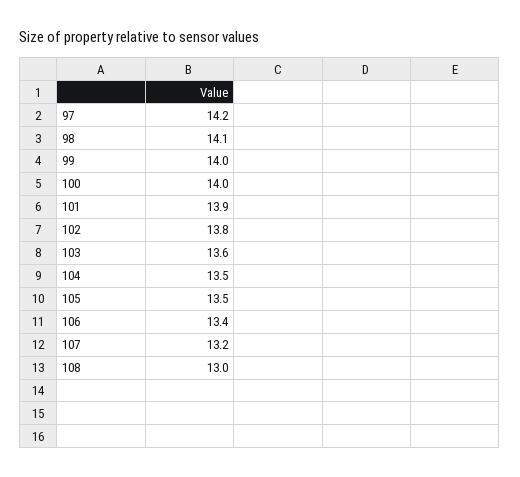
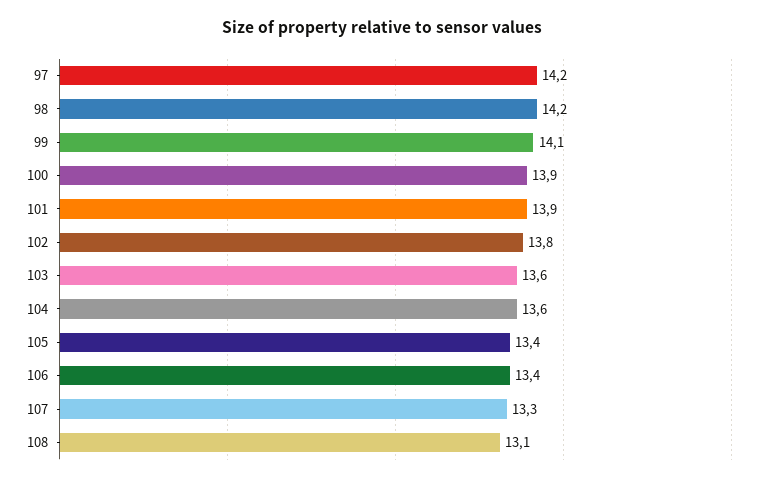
  {
    "97": 14.2,
-   "98": 14.1,
+   "98": 14.2,
-   "99": 14,
+   "99": 14.1,
-   "100": 14,
+   "100": 13.9,
    "101": 13.9,
    "102": 13.8,
    "103": 13.6,
-   "104": 13.5,
+   "104": 13.6,
-   "105": 13.5,
+   "105": 13.4,
    "106": 13.4,
-   "107": 13.2,
+   "107": 13.3,
-   "108": 13
+   "108": 13.1
  }

